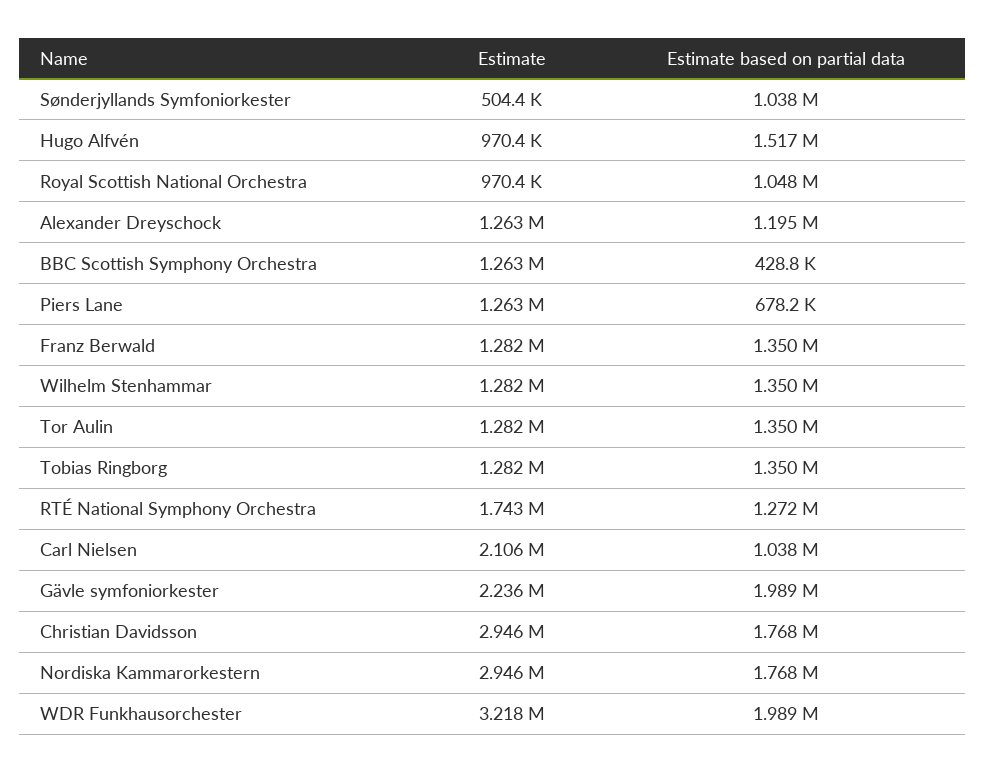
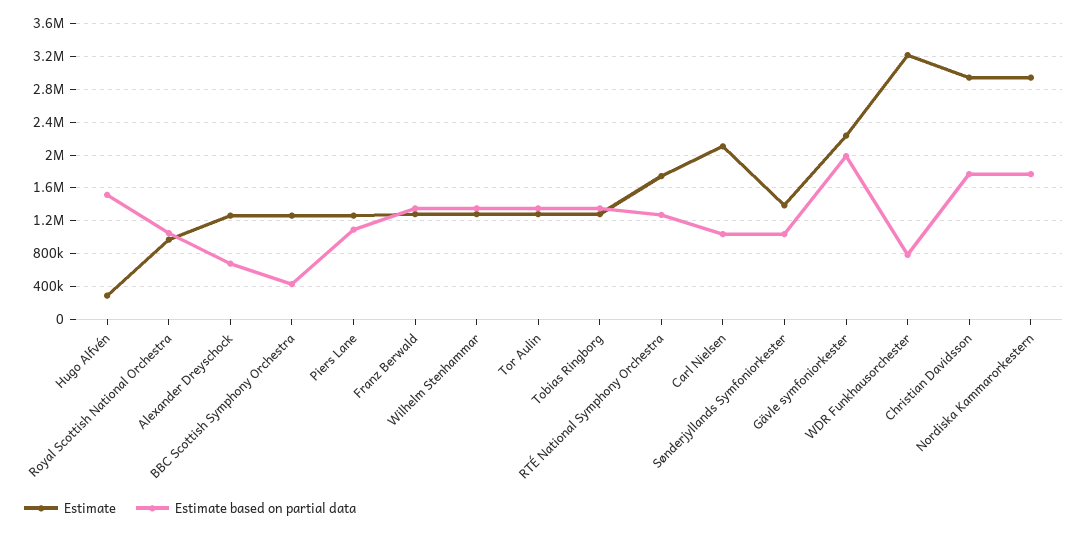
  {
    "Estimate": {
-     "Sønderjyllands Symfoniorkester": 504400,
+     "Sønderjyllands Symfoniorkester": 1400000,
-     "Hugo Alfvén": 970400,
+     "Hugo Alfvén": 300000,
      "Royal Scottish National Orchestra": 970400,
      "Alexander Dreyschock": 1263000,
      "BBC Scottish Symphony Orchestra": 1263000,
      "Piers Lane": 1263000,
      "Franz Berwald": 1282000,
      "Wilhelm Stenhammar": 1282000,
      "Tor Aulin": 1282000,
      "Tobias Ringborg": 1282000,
      "RTÉ National Symphony Orchestra": 1743000,
      "Carl Nielsen": 2106000,
      "Gävle symfoniorkester": 2236000,
      "Christian Davidsson": 2946000,
      "Nordiska Kammarorkestern": 2946000,
      "WDR Funkhausorchester": 3218000
    },
    "Estimate based on partial data": {
      "Sønderjyllands Symfoniorkester": 1038000,
      "Hugo Alfvén": 1517000,
      "Royal Scottish National Orchestra": 1048000,
-     "Alexander Dreyschock": 1195000,
+     "Alexander Dreyschock": 700000,
      "BBC Scottish Symphony Orchestra": 428800,
-     "Piers Lane": 678200,
+     "Piers Lane": 1100000,
      "Franz Berwald": 1350000,
      "Wilhelm Stenhammar": 1350000,
      "Tor Aulin": 1350000,
      "Tobias Ringborg": 1350000,
      "RTÉ National Symphony Orchestra": 1272000,
      "Carl Nielsen": 1038000,
      "Gävle symfoniorkester": 1989000,
      "Christian Davidsson": 1768000,
      "Nordiska Kammarorkestern": 1768000,
-     "WDR Funkhausorchester": 1989000
+     "WDR Funkhausorchester": 800000
    }
  }

